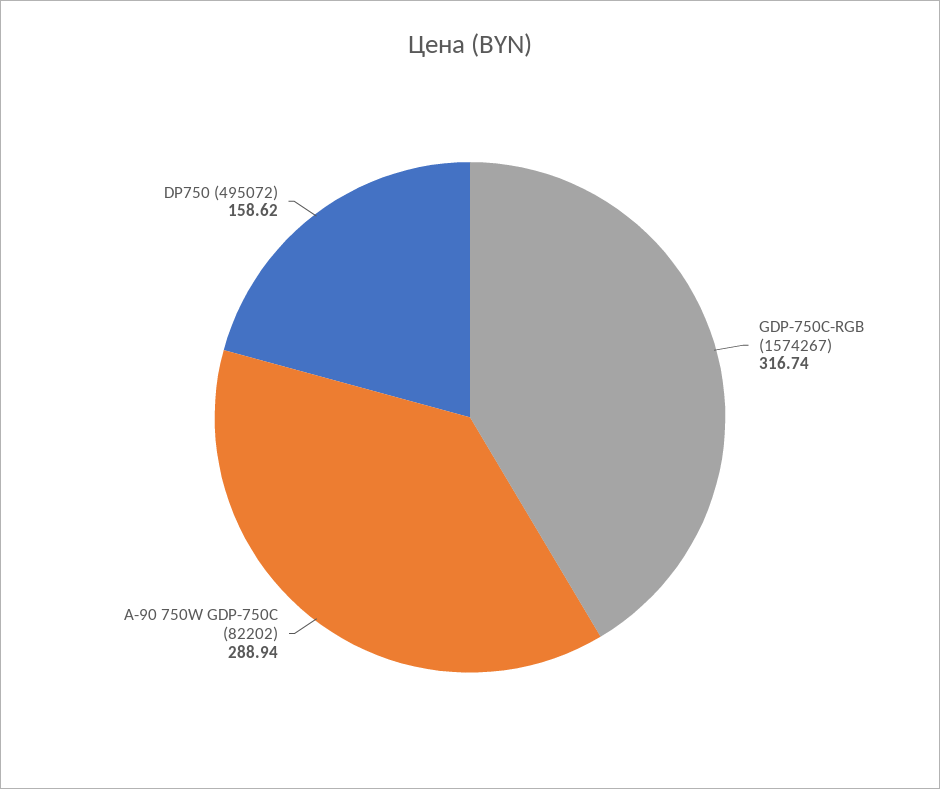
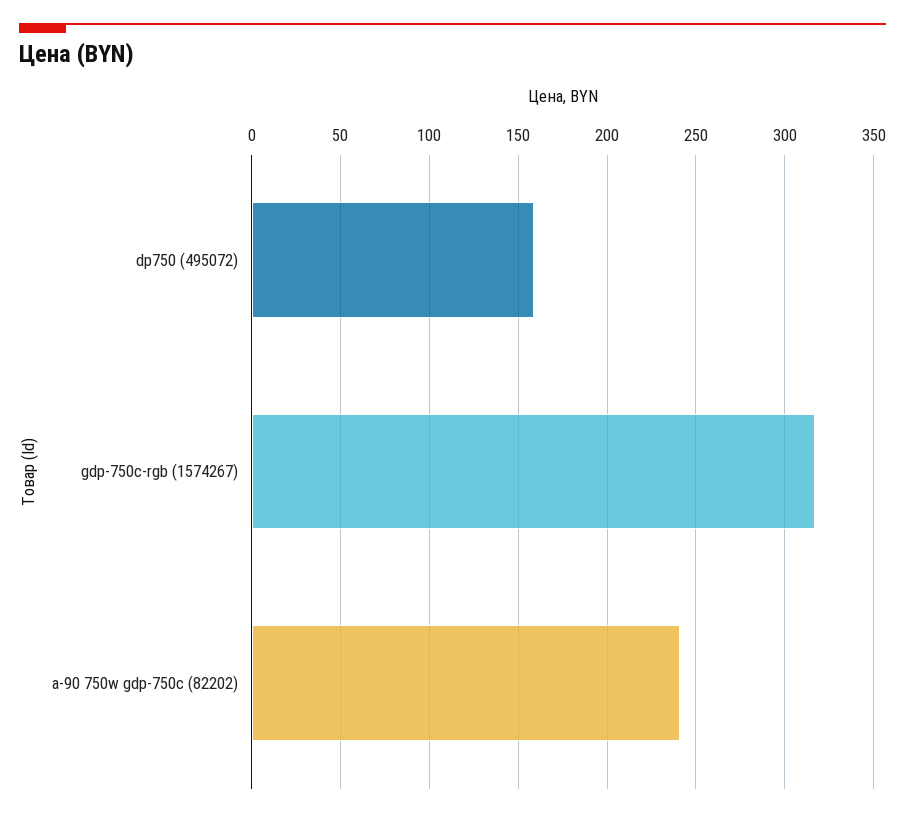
  {
    "GDP-750C-RGB (1574267)": 316.74,
-   "A-90 750W GDP-750C (82202)": 288.94,
+   "A-90 750W GDP-750C (82202)": 240,
    "DP750 (495072)": 158.62
  }

